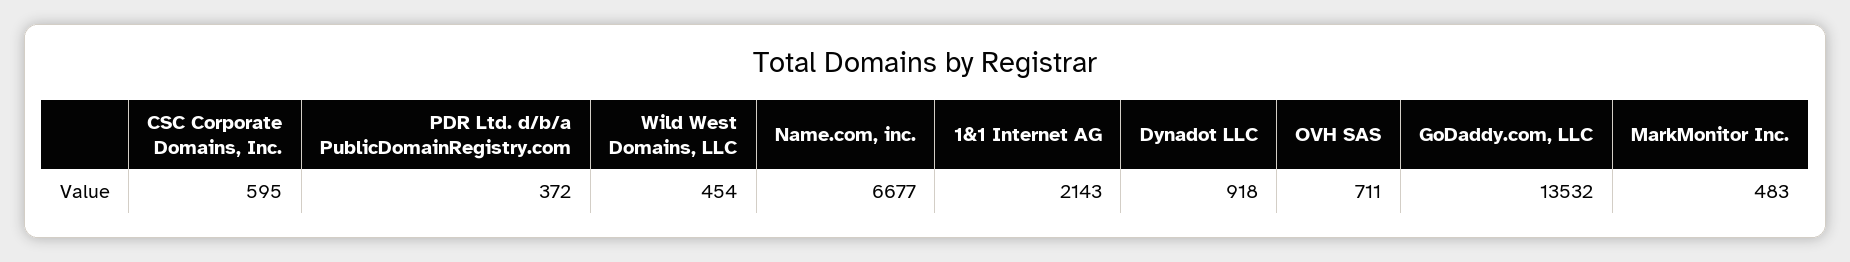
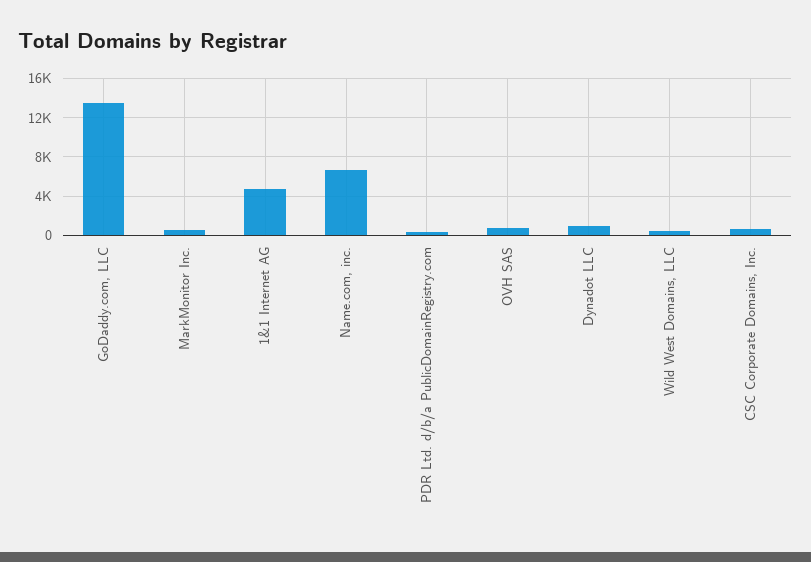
  {
    "CSC Corporate Domains, Inc.": 595,
    "PDR Ltd. d/b/a PublicDomainRegistry.com": 372,
    "Wild West Domains, LLC": 454,
    "Name.com, inc.": 6677,
-   "1&1 Internet AG": 2143,
+   "1&1 Internet AG": 5000,
    "Dynadot LLC": 918,
    "OVH SAS": 711,
    "GoDaddy.com, LLC": 13532,
    "MarkMonitor Inc.": 483
  }

